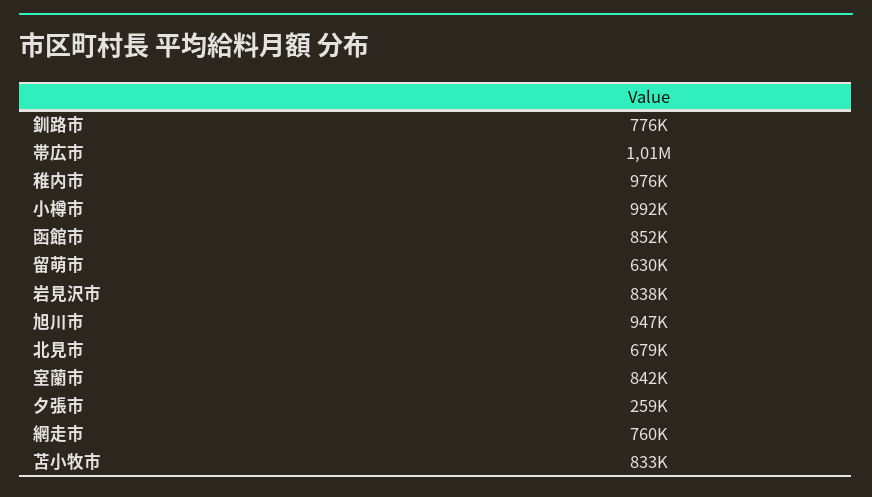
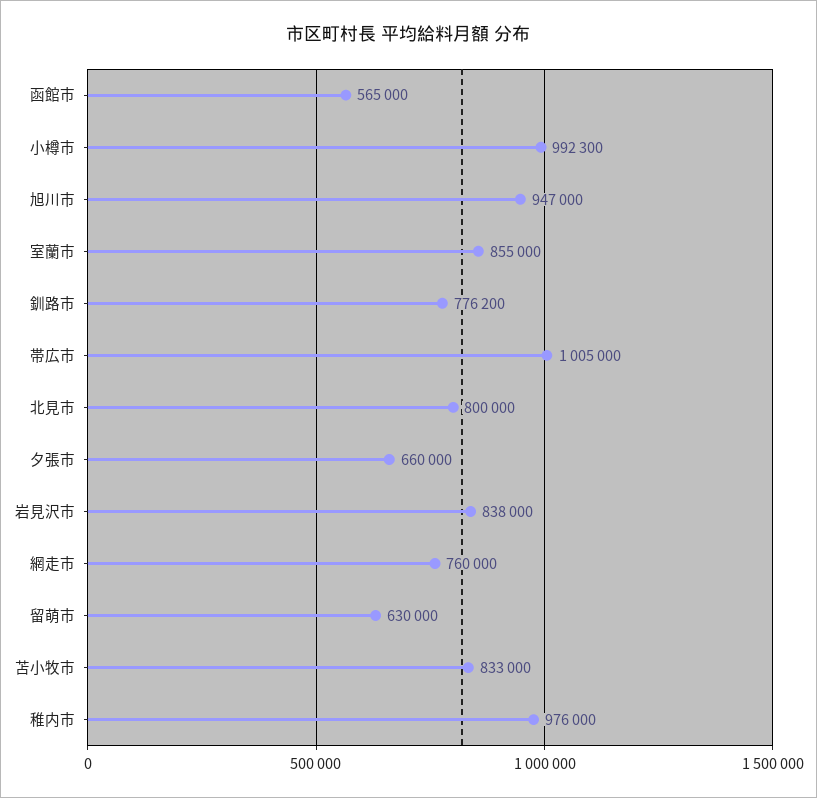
  {
    "釧路市": 776200,
    "帯広市": 1005000,
    "稚内市": 976000,
    "小樽市": 992300,
-   "函館市": 852000,
+   "函館市": 565000,
    "留萌市": 630000,
    "岩見沢市": 838000,
    "旭川市": 947000,
-   "北見市": 679000,
+   "北見市": 800000,
-   "室蘭市": 842000,
+   "室蘭市": 855000,
-   "夕張市": 259000,
+   "夕張市": 660000,
    "網走市": 760000,
    "苫小牧市": 833000
  }

